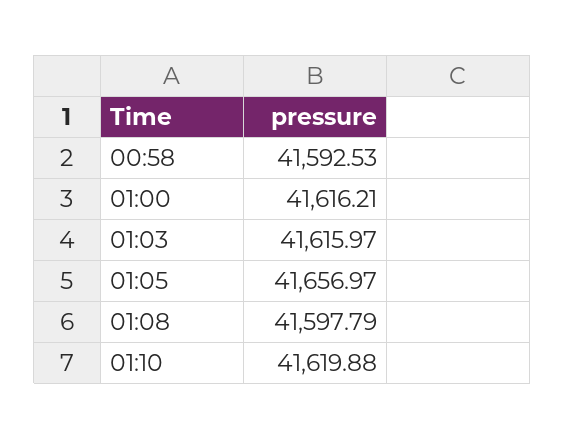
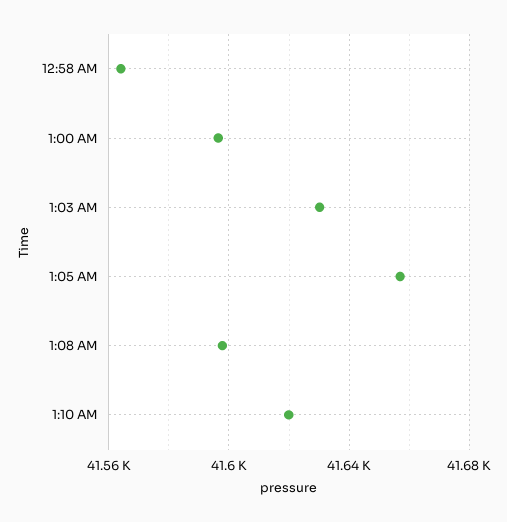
  {
-   "00:58": 41592.53,
+   "00:58": 41565,
-   "01:00": 41616.21,
+   "01:00": 41595,
-   "01:03": 41615.97,
+   "01:03": 41630,
    "01:05": 41656.97,
    "01:08": 41597.79,
    "01:10": 41619.88
  }

